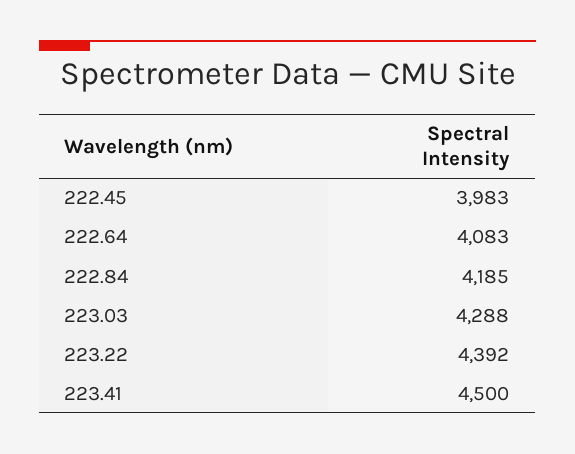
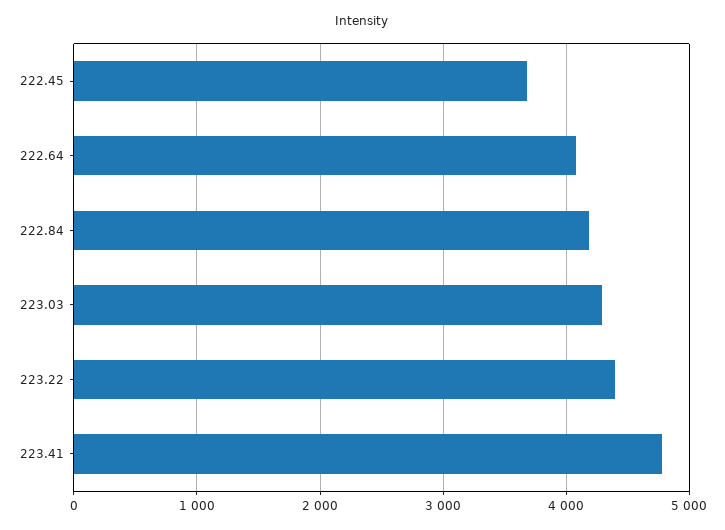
  {
-   "222.45": 3983,
+   "222.45": 3700,
    "222.64": 4083,
    "222.84": 4185,
    "223.03": 4288,
    "223.22": 4392,
-   "223.41": 4500
+   "223.41": 4800
  }

